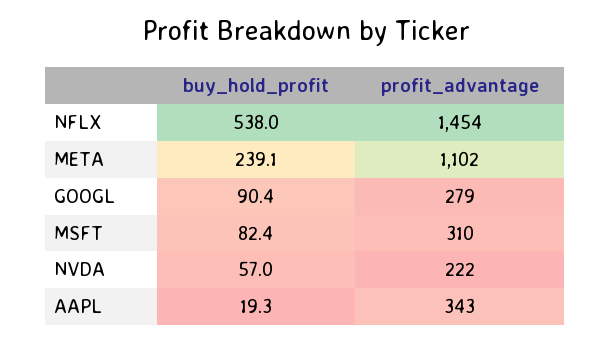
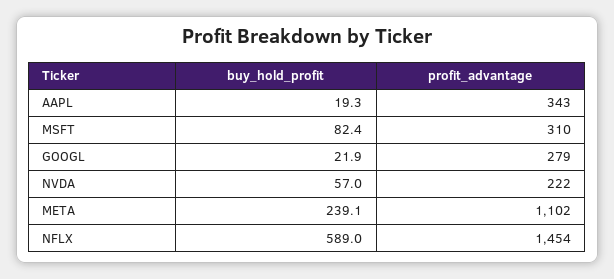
  {
    "buy_hold_profit": {
-     "NFLX": 538,
+     "NFLX": 589,
      "META": 239.1,
-     "GOOGL": 90.4,
+     "GOOGL": 21.9,
      "MSFT": 82.4,
      "NVDA": 57,
      "AAPL": 19.3
    },
    "profit_advantage": {
      "NFLX": 1454,
      "META": 1102,
      "GOOGL": 279,
      "MSFT": 310,
      "NVDA": 222,
      "AAPL": 343
    }
  }

